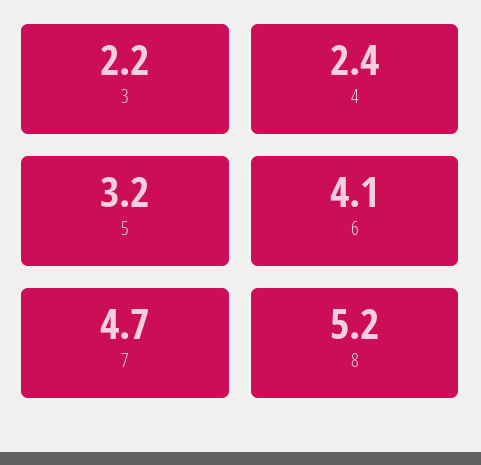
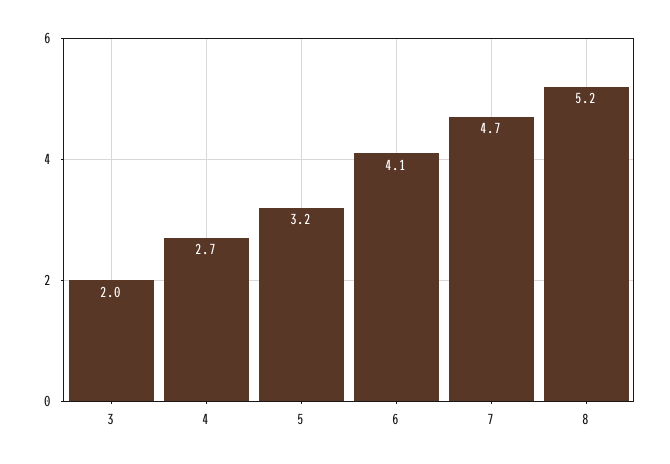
  {
-   "3": 2.2,
+   "3": 2,
-   "4": 2.4,
+   "4": 2.7,
    "5": 3.2,
    "6": 4.1,
    "7": 4.7,
    "8": 5.2
  }

